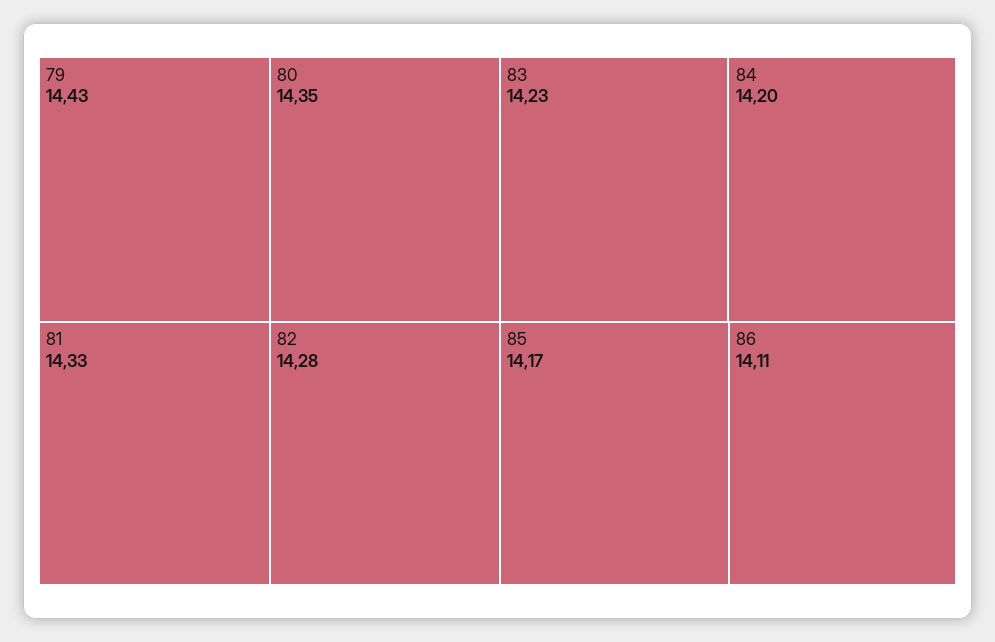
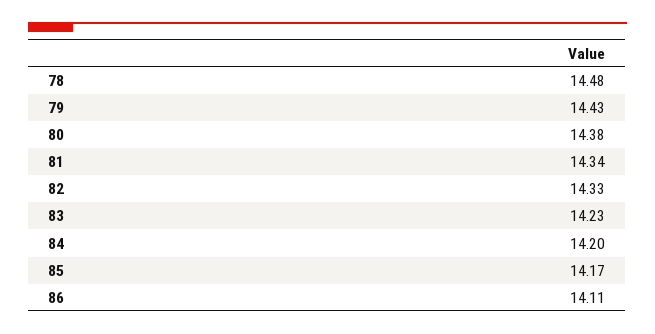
  {
    "79": 14.43,
-   "80": 14.35,
+   "80": 14.38,
-   "81": 14.33,
+   "81": 14.34,
-   "82": 14.28,
+   "82": 14.33,
    "83": 14.23,
    "84": 14.2,
    "85": 14.17,
-   "86": 14.11
+   "86": 14.11,
+   "78": 14.48
  }

